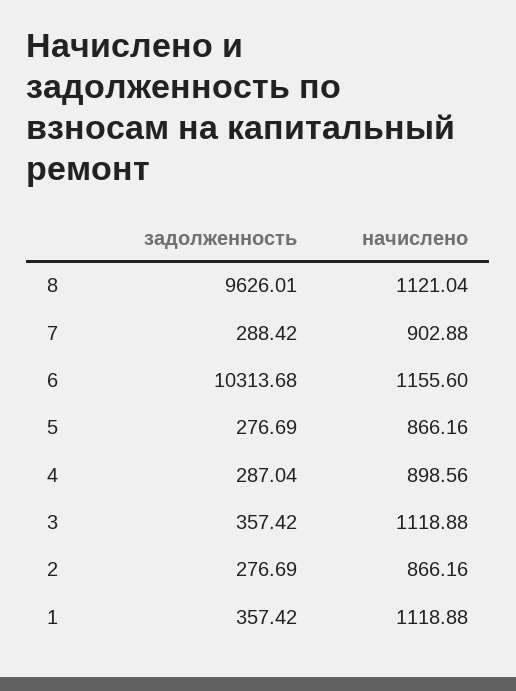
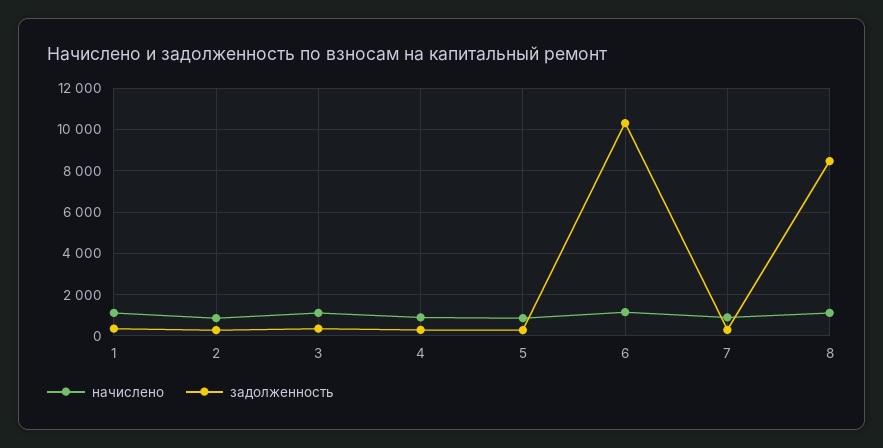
  {
    "задолженность": {
-     "8": 9626.01,
+     "8": 8500,
      "7": 288.42,
      "6": 10313.68,
      "5": 276.69,
      "4": 287.04,
      "3": 357.42,
      "2": 276.69,
      "1": 357.42
    },
    "начислено": {
      "8": 1121.04,
      "7": 902.88,
      "6": 1155.6,
      "5": 866.16,
      "4": 898.56,
      "3": 1118.88,
      "2": 866.16,
      "1": 1118.88
    }
  }

